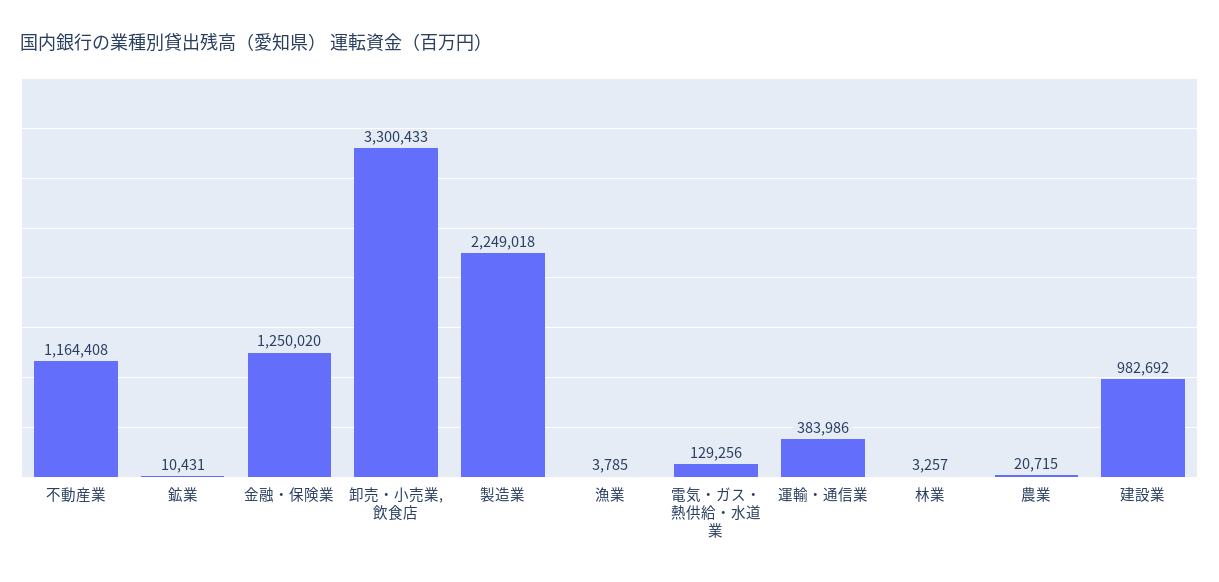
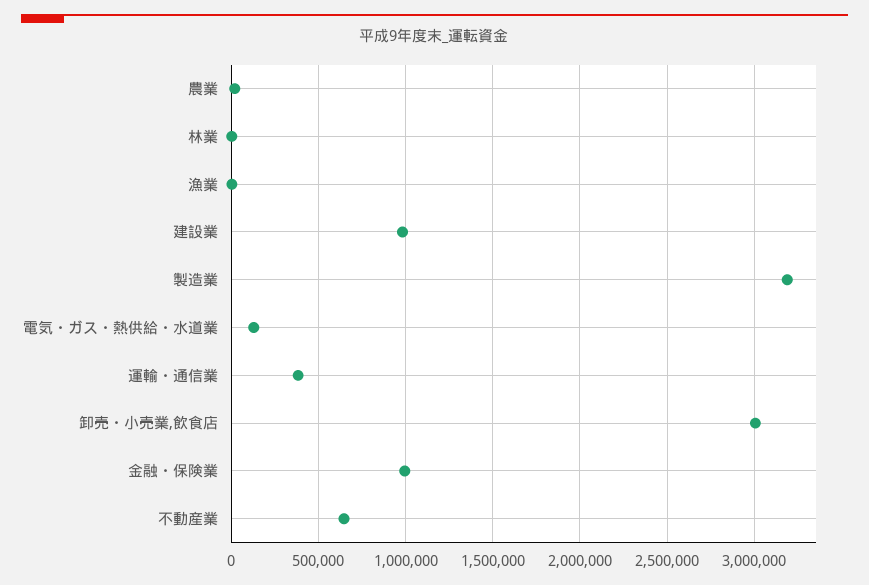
  {
-   "不動産業": 1164408,
+   "不動産業": 650000,
-   "鉱業": 10431,
-   "金融・保険業": 1250020,
+   "金融・保険業": 1000000,
-   "卸売・小売業,飲食店": 3300433,
+   "卸売・小売業,飲食店": 3000000,
-   "製造業": 2249018,
+   "製造業": 3200000,
    "漁業": 3785,
    "電気・ガス・熱供給・水道業": 129256,
    "運輸・通信業": 383986,
    "林業": 3257,
    "農業": 20715,
    "建設業": 982692
  }

